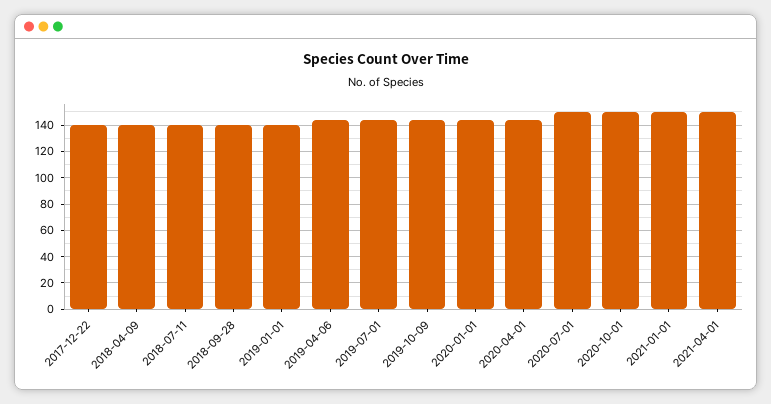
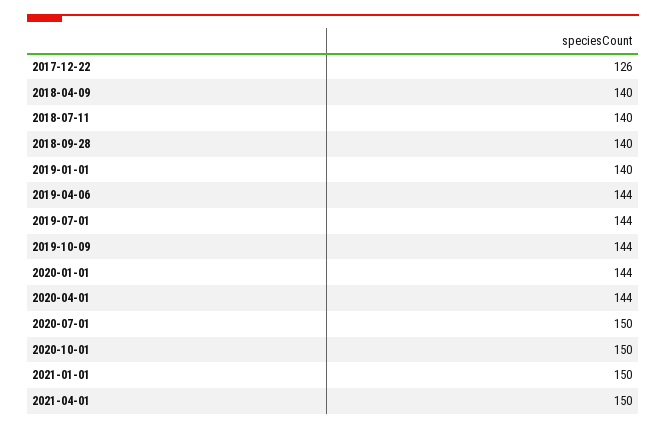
  {
-   "2017-12-22": 140,
+   "2017-12-22": 126,
    "2018-04-09": 140,
    "2018-07-11": 140,
    "2018-09-28": 140,
    "2019-01-01": 140,
    "2019-04-06": 144,
    "2019-07-01": 144,
    "2019-10-09": 144,
    "2020-01-01": 144,
    "2020-04-01": 144,
    "2020-07-01": 150,
    "2020-10-01": 150,
    "2021-01-01": 150,
    "2021-04-01": 150
  }

